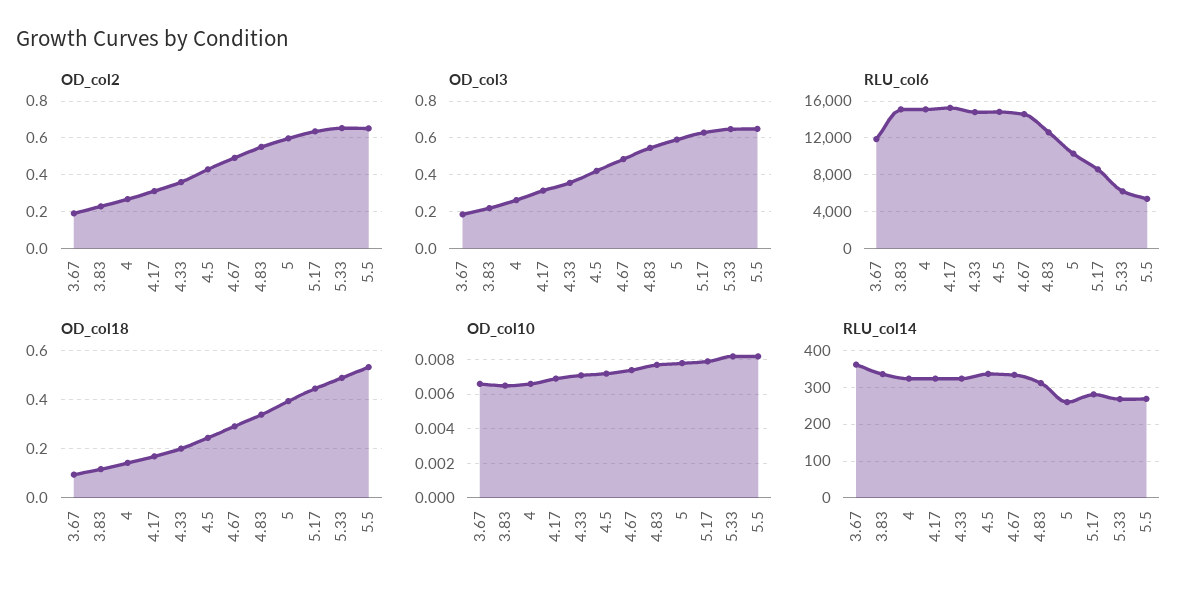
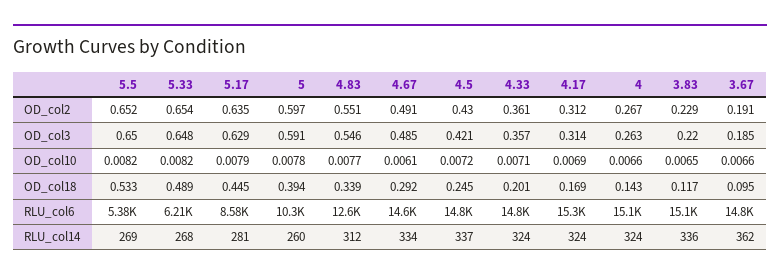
  {
    "OD_col2": {
      "3.67": 0.191,
      "3.83": 0.229,
      "4": 0.267,
      "4.17": 0.312,
      "4.33": 0.361,
      "4.5": 0.43,
      "4.67": 0.491,
      "4.83": 0.551,
      "5": 0.597,
      "5.17": 0.635,
      "5.33": 0.654,
      "5.5": 0.652
    },
    "OD_col3": {
      "3.67": 0.185,
      "3.83": 0.22,
      "4": 0.263,
      "4.17": 0.314,
      "4.33": 0.357,
      "4.5": 0.421,
      "4.67": 0.485,
      "4.83": 0.546,
      "5": 0.591,
      "5.17": 0.629,
      "5.33": 0.648,
      "5.5": 0.65
    },
    "RLU_col6": {
-     "3.67": 12000,
+     "3.67": 14800,
      "3.83": 15100,
      "4": 15100,
      "4.17": 15300,
      "4.33": 14800,
      "4.5": 14800,
      "4.67": 14600,
      "4.83": 12600,
      "5": 10300,
      "5.17": 8580,
      "5.33": 6210,
      "5.5": 5380
    },
    "OD_col18": {
      "3.67": 0.095,
      "3.83": 0.117,
      "4": 0.143,
      "4.17": 0.169,
      "4.33": 0.201,
      "4.5": 0.245,
      "4.67": 0.292,
      "4.83": 0.339,
      "5": 0.394,
      "5.17": 0.445,
      "5.33": 0.489,
      "5.5": 0.533
    },
    "OD_col10": {
      "3.67": 0.0066,
      "3.83": 0.0065,
      "4": 0.0066,
      "4.17": 0.0069,
      "4.33": 0.0071,
      "4.5": 0.0072,
-     "4.67": 0.0075,
+     "4.67": 0.0061,
      "4.83": 0.0077,
      "5": 0.0078,
      "5.17": 0.0079,
      "5.33": 0.0082,
      "5.5": 0.0082
    },
    "RLU_col14": {
      "3.67": 362,
      "3.83": 336,
      "4": 324,
      "4.17": 324,
      "4.33": 324,
      "4.5": 337,
      "4.67": 334,
      "4.83": 312,
      "5": 260,
      "5.17": 281,
      "5.33": 268,
      "5.5": 269
    }
  }

